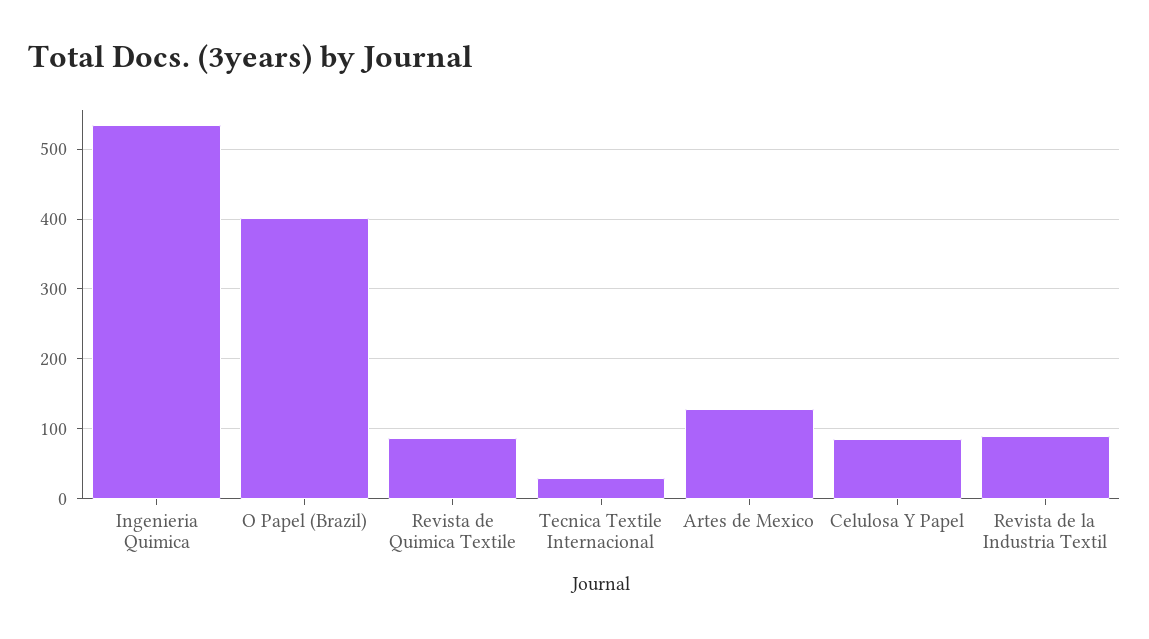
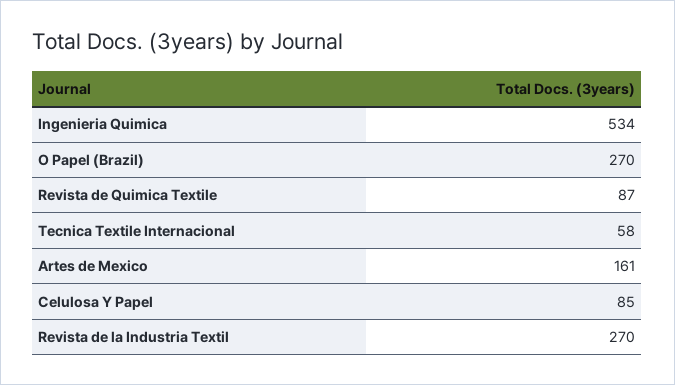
  {
    "Ingenieria Quimica": 534,
-   "O Papel (Brazil)": 400,
+   "O Papel (Brazil)": 270,
    "Revista de Quimica Textile": 87,
-   "Tecnica Textile Internacional": 30,
+   "Tecnica Textile Internacional": 58,
-   "Artes de Mexico": 130,
+   "Artes de Mexico": 161,
    "Celulosa Y Papel": 85,
-   "Revista de la Industria Textil": 90
+   "Revista de la Industria Textil": 270
  }

